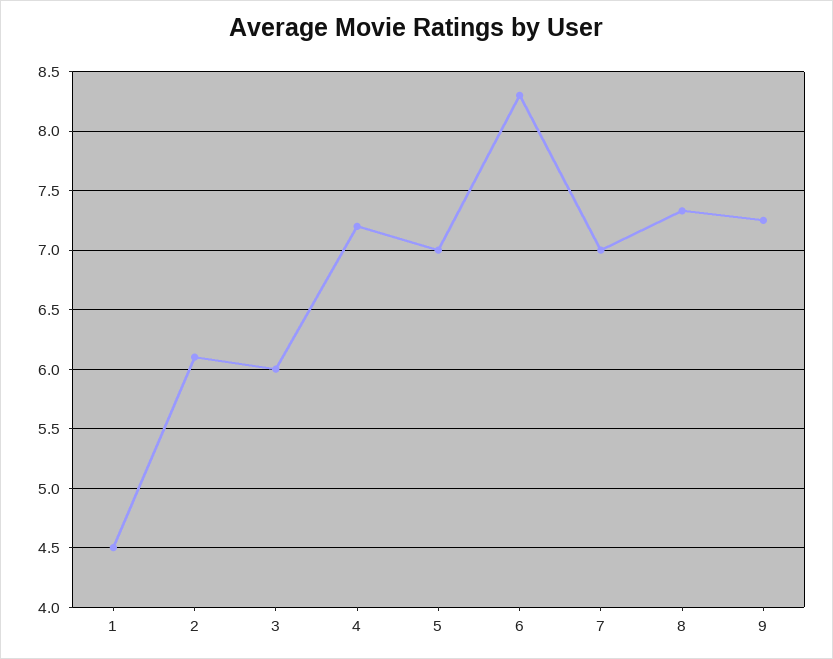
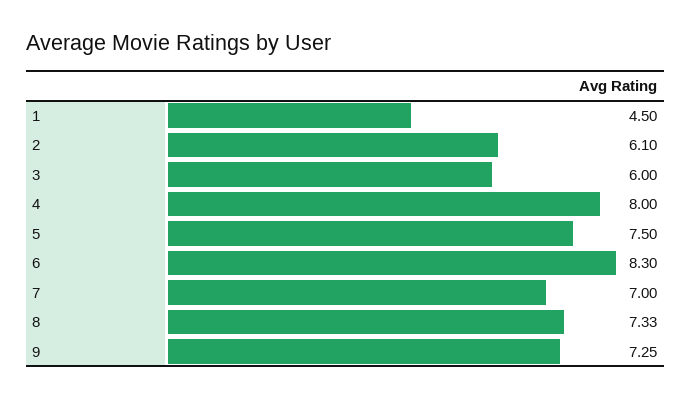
  {
    "1": 4.5,
    "2": 6.1,
    "3": 6,
-   "4": 7.2,
+   "4": 8,
-   "5": 7,
+   "5": 7.5,
    "6": 8.3,
    "7": 7,
    "8": 7.33,
    "9": 7.25
  }

